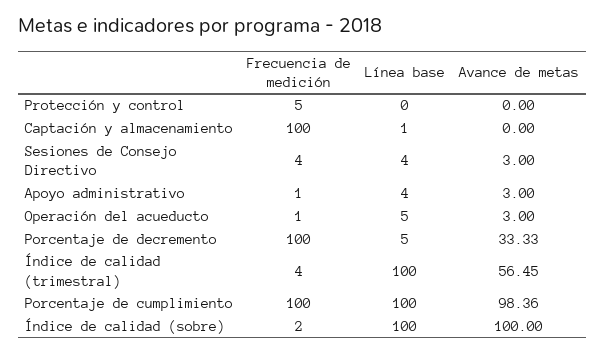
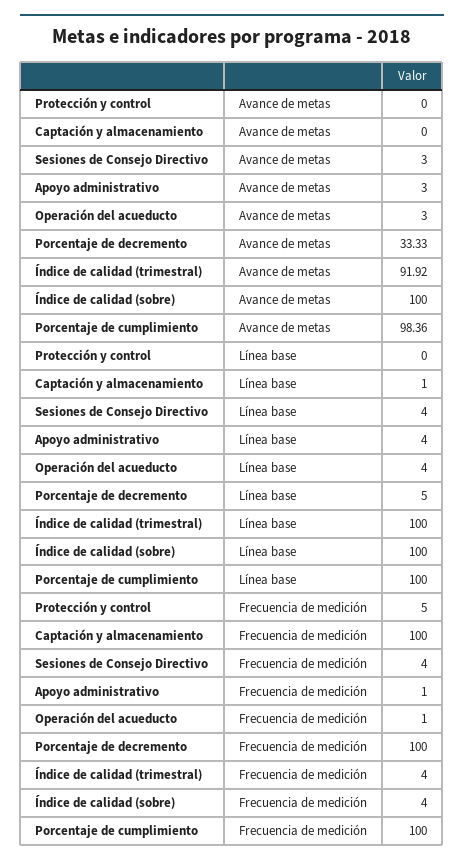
  {
    "Frecuencia de medición": {
      "Protección y control": 5,
      "Captación y almacenamiento": 100,
      "Sesiones de Consejo Directivo": 4,
      "Apoyo administrativo": 1,
      "Operación del acueducto": 1,
      "Porcentaje de decremento": 100,
      "Índice de calidad (trimestral)": 4,
      "Porcentaje de cumplimiento": 100,
-     "Índice de calidad (sobre)": 2
+     "Índice de calidad (sobre)": 4
    },
    "Línea base": {
      "Protección y control": 0,
      "Captación y almacenamiento": 1,
      "Sesiones de Consejo Directivo": 4,
      "Apoyo administrativo": 4,
-     "Operación del acueducto": 5,
+     "Operación del acueducto": 4,
      "Porcentaje de decremento": 5,
      "Índice de calidad (trimestral)": 100,
      "Porcentaje de cumplimiento": 100,
      "Índice de calidad (sobre)": 100
    },
    "Avance de metas": {
      "Protección y control": 0,
      "Captación y almacenamiento": 0,
      "Sesiones de Consejo Directivo": 3,
      "Apoyo administrativo": 3,
      "Operación del acueducto": 3,
      "Porcentaje de decremento": 33.33,
-     "Índice de calidad (trimestral)": 56.45,
+     "Índice de calidad (trimestral)": 91.92,
      "Porcentaje de cumplimiento": 98.36,
      "Índice de calidad (sobre)": 100
    }
  }

